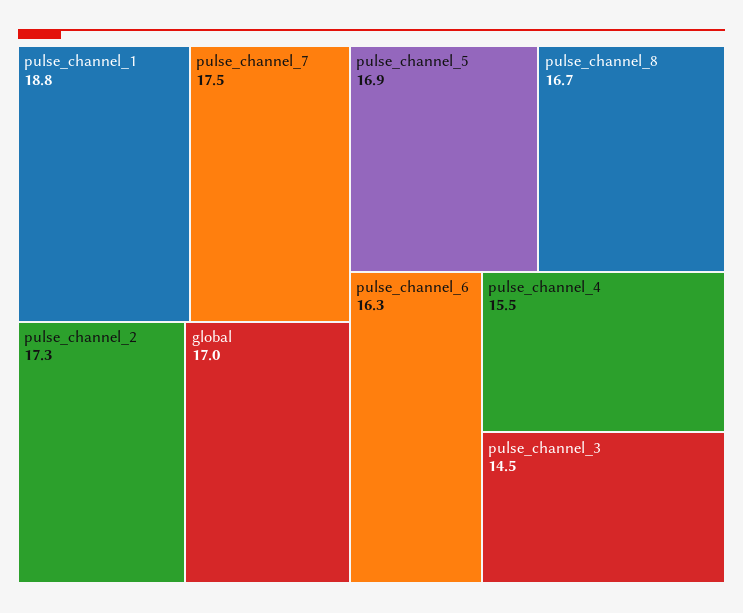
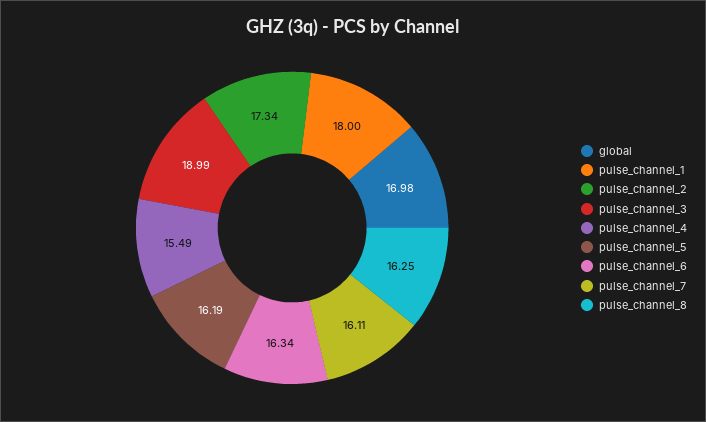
  {
-   "pulse_channel_1": 18.8,
+   "pulse_channel_1": 18,
-   "pulse_channel_7": 17.5,
+   "pulse_channel_7": 16.11,
    "pulse_channel_2": 17.34,
    "global": 16.98,
-   "pulse_channel_5": 16.9,
+   "pulse_channel_5": 16.19,
-   "pulse_channel_8": 16.7,
+   "pulse_channel_8": 16.25,
    "pulse_channel_6": 16.34,
    "pulse_channel_4": 15.49,
-   "pulse_channel_3": 14.5
+   "pulse_channel_3": 18.99
  }

